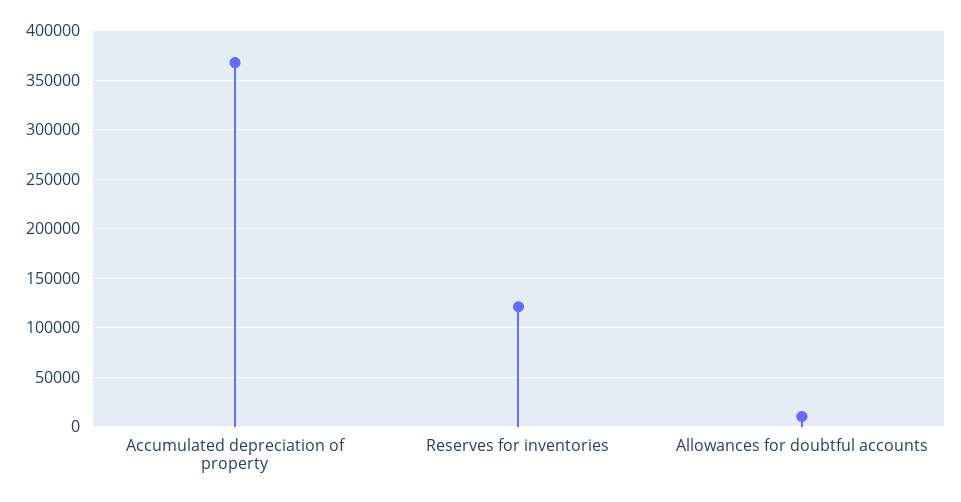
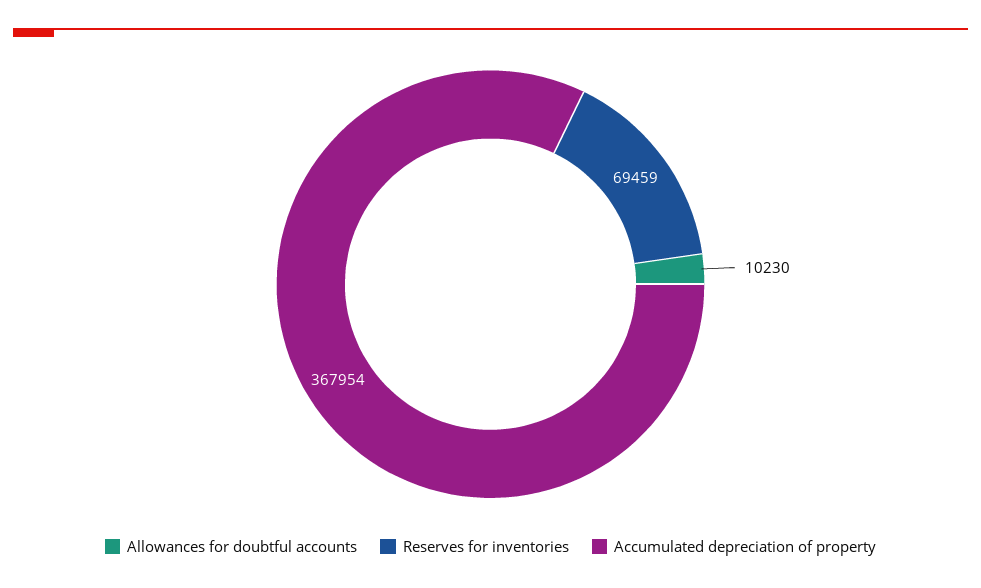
  {
    "Accumulated depreciation of property": 367954,
-   "Reserves for inventories": 120000,
+   "Reserves for inventories": 69459,
    "Allowances for doubtful accounts": 10230
  }

